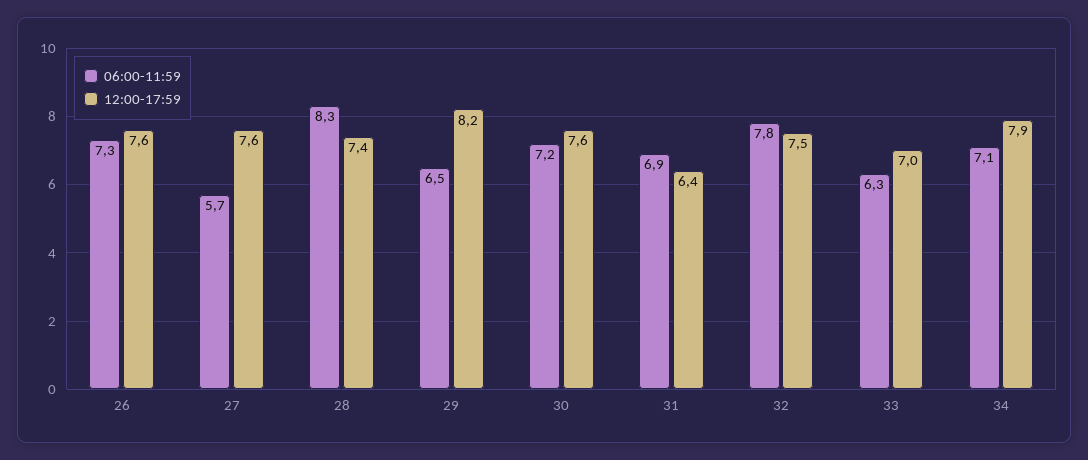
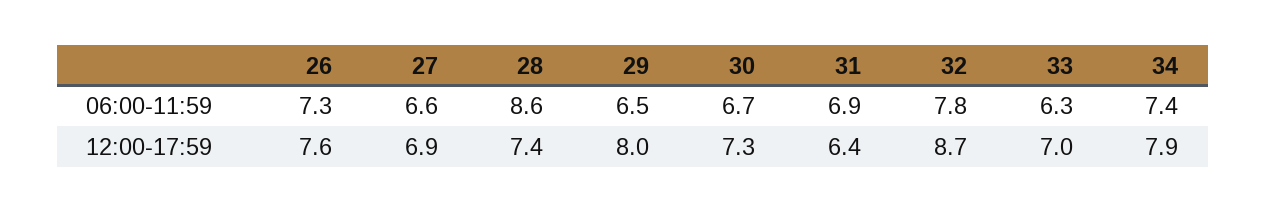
  {
    "06:00-11:59": {
      "26": 7.3,
-     "27": 5.7,
+     "27": 6.6,
-     "28": 8.3,
+     "28": 8.6,
      "29": 6.5,
-     "30": 7.2,
+     "30": 6.7,
      "31": 6.9,
      "32": 7.8,
      "33": 6.3,
-     "34": 7.1
+     "34": 7.4
    },
    "12:00-17:59": {
      "26": 7.6,
-     "27": 7.6,
+     "27": 6.9,
      "28": 7.4,
-     "29": 8.2,
+     "29": 8,
-     "30": 7.6,
+     "30": 7.3,
      "31": 6.4,
-     "32": 7.5,
+     "32": 8.7,
      "33": 7,
      "34": 7.9
    }
  }

